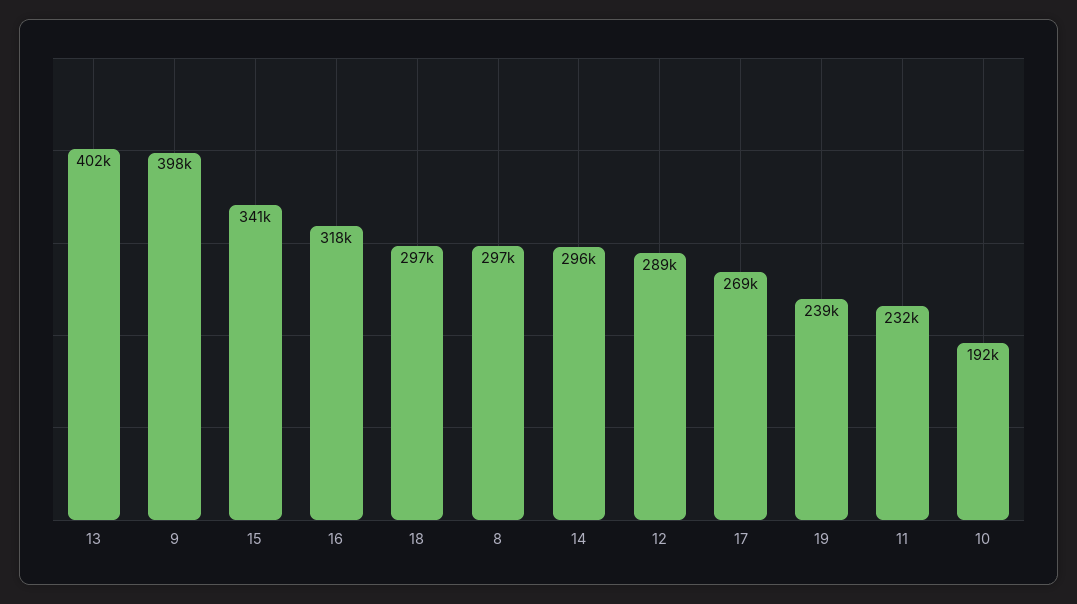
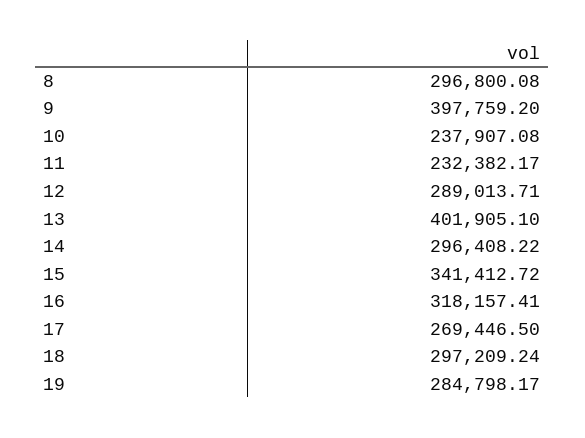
  {
    "13": 401905.1,
    "9": 397759.2,
    "15": 341412.72,
    "16": 318157.41,
    "18": 297209.24,
    "8": 296800.08,
    "14": 296408.22,
    "12": 289013.71,
    "17": 269446.5,
-   "19": 239000,
+   "19": 284798.17,
    "11": 232382.17,
-   "10": 192000
+   "10": 237907.08
  }

